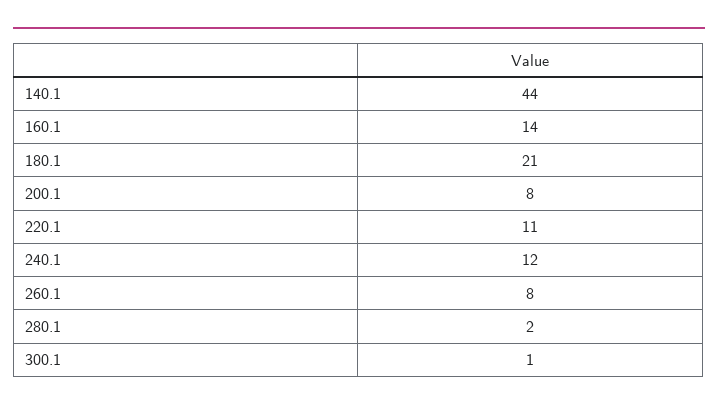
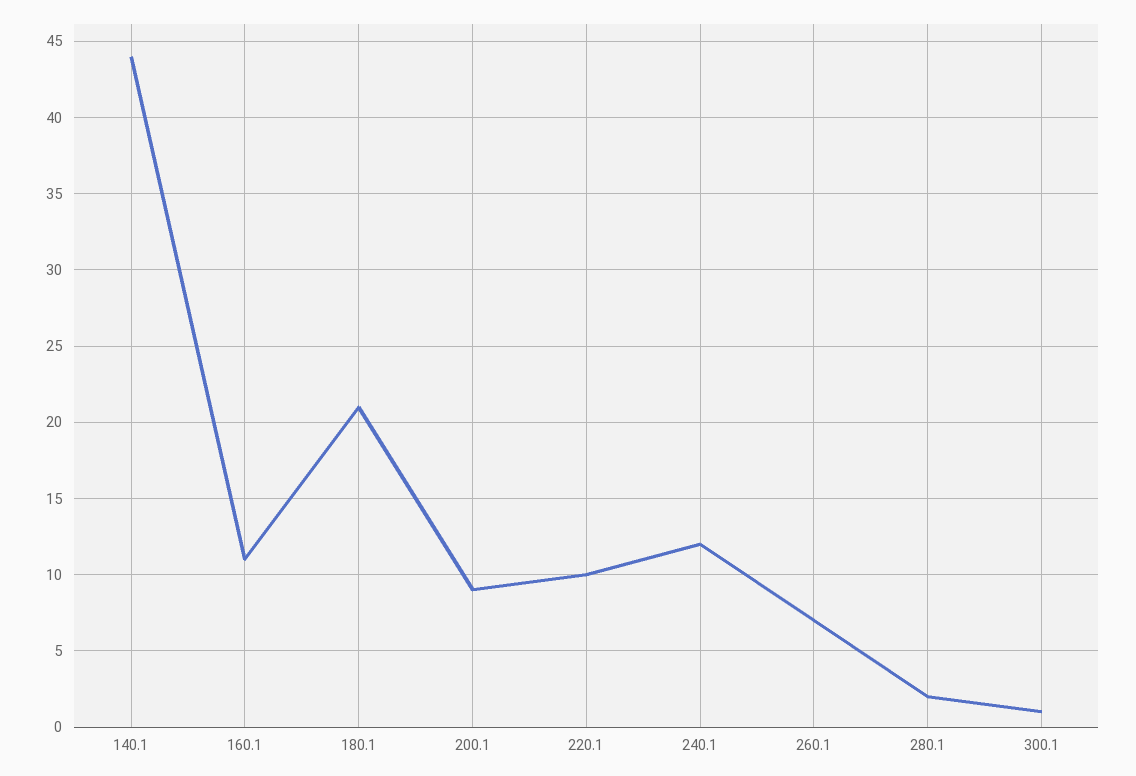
  {
    "140.1": 44,
-   "160.1": 14,
+   "160.1": 11,
    "180.1": 21,
-   "200.1": 8,
+   "200.1": 9,
-   "220.1": 11,
+   "220.1": 10,
    "240.1": 12,
-   "260.1": 8,
+   "260.1": 7,
    "280.1": 2,
    "300.1": 1
  }

